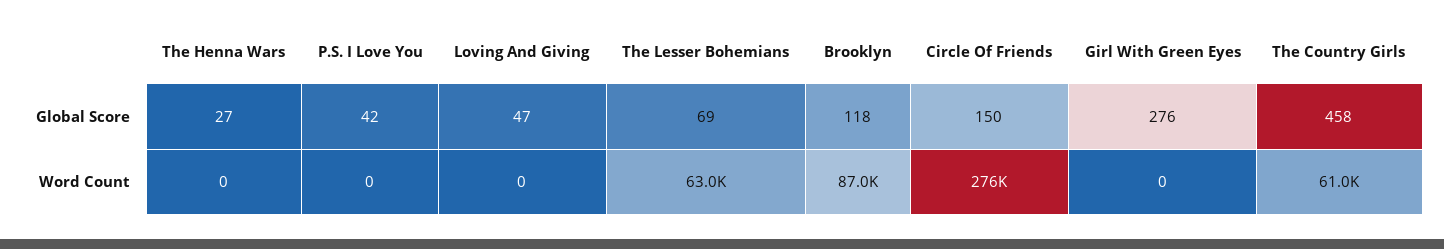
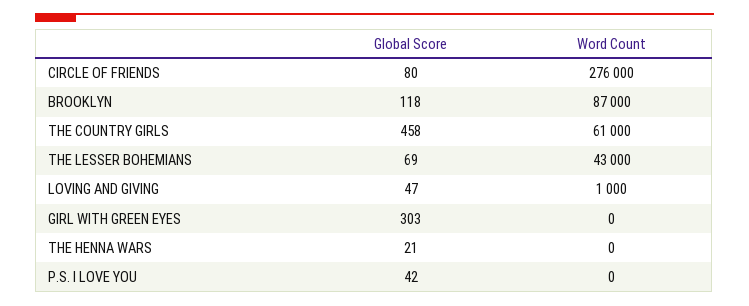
  {
    "The Henna Wars": {
-     "Global Score": 27,
+     "Global Score": 21,
      "Word Count": 0
    },
    "P.S. I Love You": {
      "Global Score": 42,
      "Word Count": 0
    },
    "Loving And Giving": {
      "Global Score": 47,
-     "Word Count": 0
+     "Word Count": 1000
    },
    "The Lesser Bohemians": {
      "Global Score": 69,
-     "Word Count": 63000
+     "Word Count": 43000
    },
    "Brooklyn": {
      "Global Score": 118,
      "Word Count": 87000
    },
    "Circle Of Friends": {
-     "Global Score": 150,
+     "Global Score": 80,
      "Word Count": 276000
    },
    "Girl With Green Eyes": {
-     "Global Score": 276,
+     "Global Score": 303,
      "Word Count": 0
    },
    "The Country Girls": {
      "Global Score": 458,
      "Word Count": 61000
    }
  }

